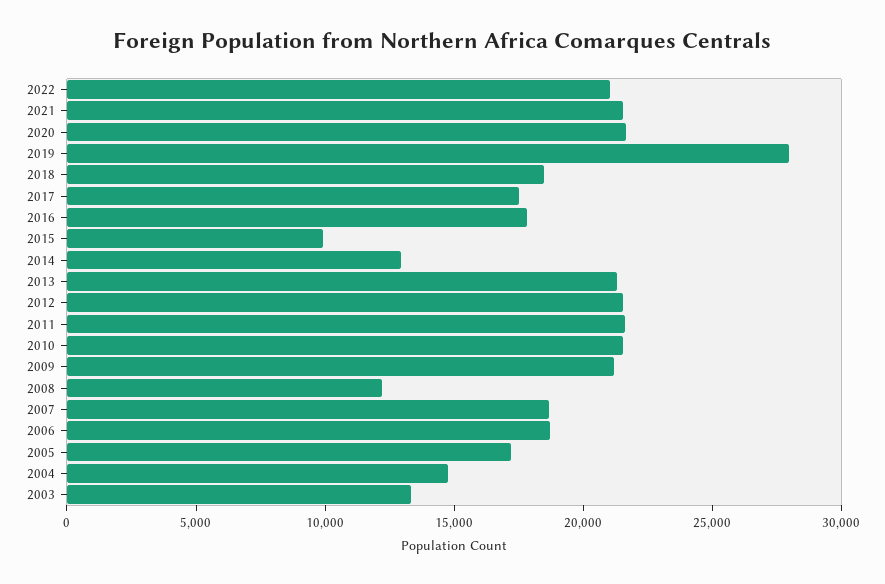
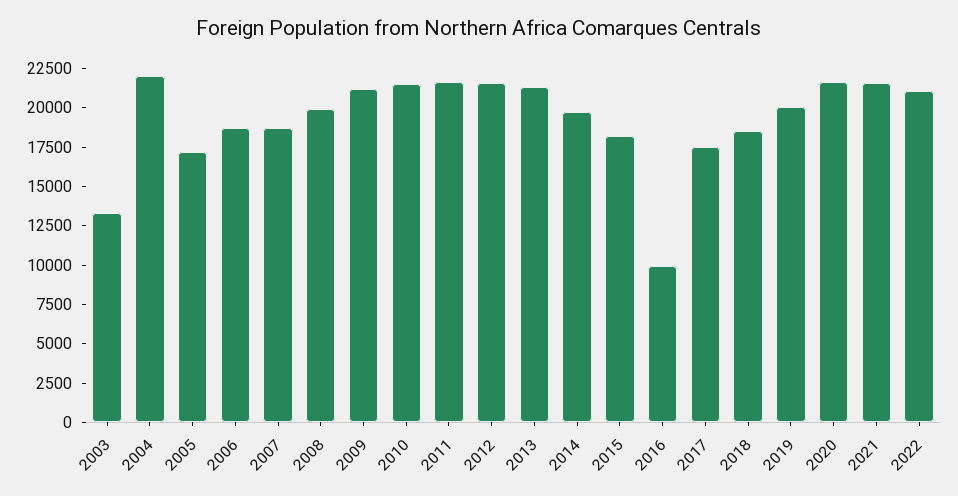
  {
    "2022": 21000,
    "2021": 22000,
    "2020": 22000,
-   "2019": 28000,
+   "2019": 20000,
    "2018": 18000,
    "2017": 18000,
-   "2016": 18000,
+   "2016": 10000,
-   "2015": 10000,
+   "2015": 17500,
-   "2014": 13000,
+   "2014": 20000,
    "2013": 21000,
    "2012": 22000,
    "2011": 22000,
    "2010": 22000,
    "2009": 21000,
-   "2008": 12000,
+   "2008": 20000,
    "2007": 19000,
    "2006": 19000,
    "2005": 17000,
-   "2004": 15000,
+   "2004": 22500,
    "2003": 13000
  }

